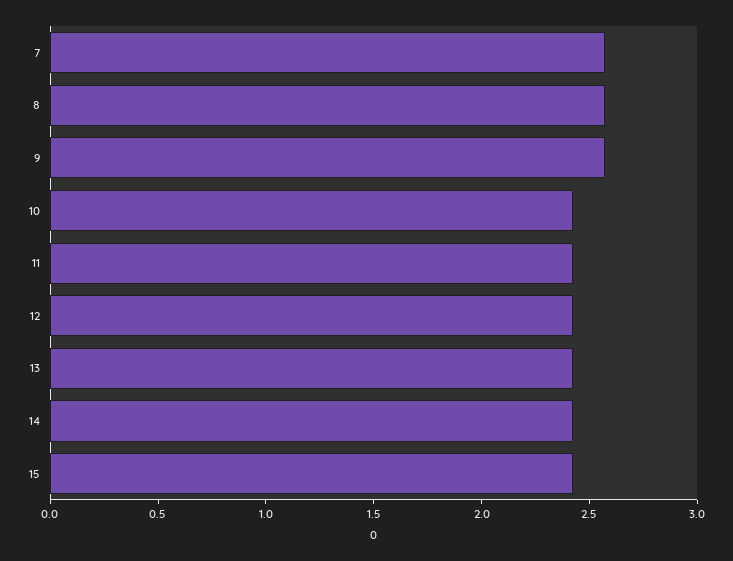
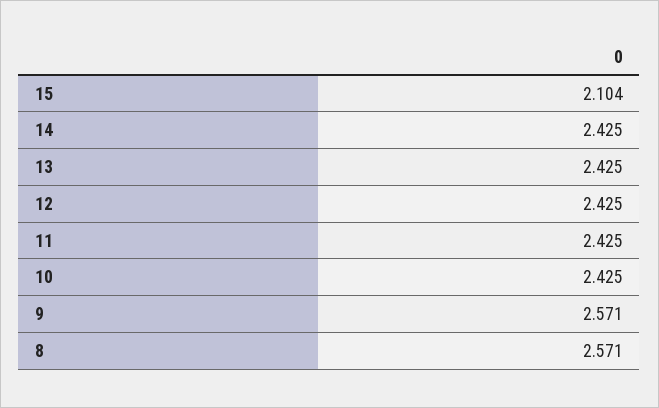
  {
-   "7": 2.6,
    "8": 2.571,
    "9": 2.571,
    "10": 2.425,
    "11": 2.425,
    "12": 2.425,
    "13": 2.425,
    "14": 2.425,
-   "15": 2.4
+   "15": 2.104
  }

